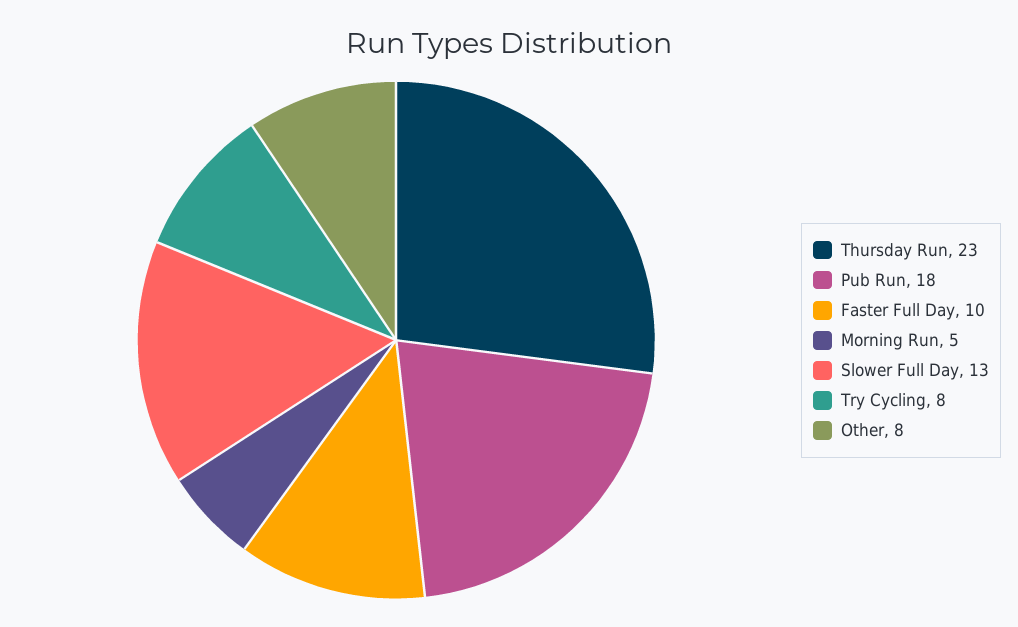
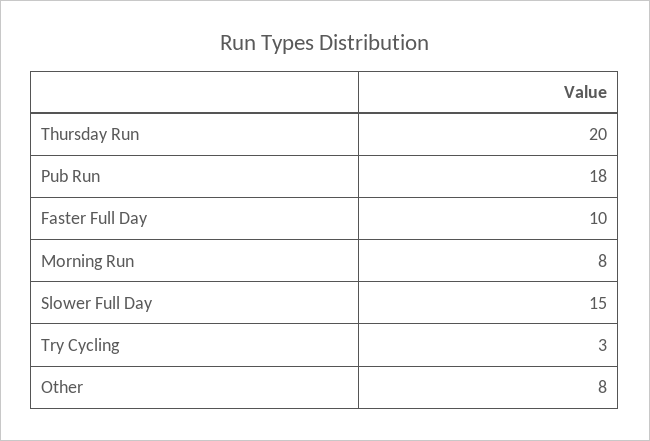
  {
-   "Thursday Run": 23,
+   "Thursday Run": 20,
    "Pub Run": 18,
    "Faster Full Day": 10,
-   "Morning Run": 5,
+   "Morning Run": 8,
-   "Slower Full Day": 13,
+   "Slower Full Day": 15,
-   "Try Cycling": 8,
+   "Try Cycling": 3,
    "Other": 8
  }

